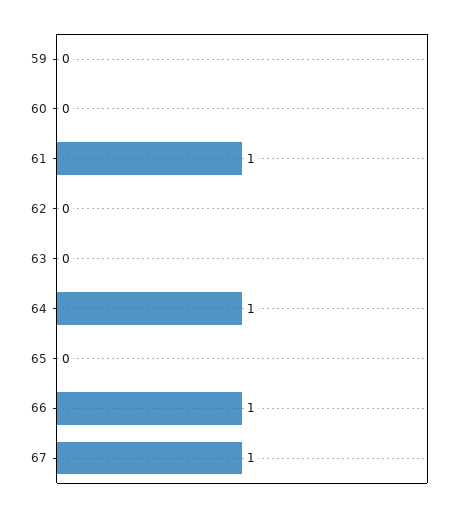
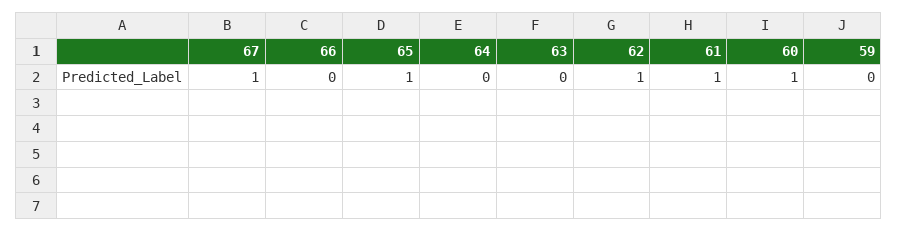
  {
    "59": 0,
-   "60": 0,
+   "60": 1,
    "61": 1,
-   "62": 0,
+   "62": 1,
    "63": 0,
-   "64": 1,
+   "64": 0,
-   "65": 0,
+   "65": 1,
-   "66": 1,
+   "66": 0,
    "67": 1
  }

